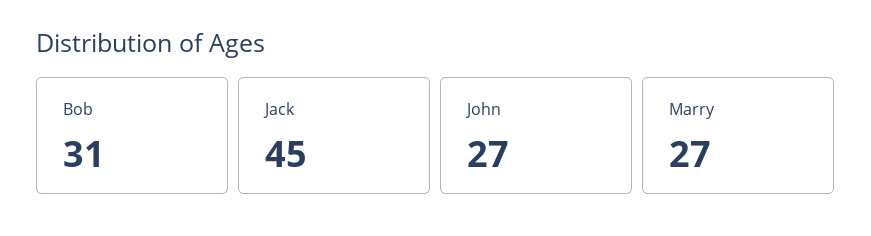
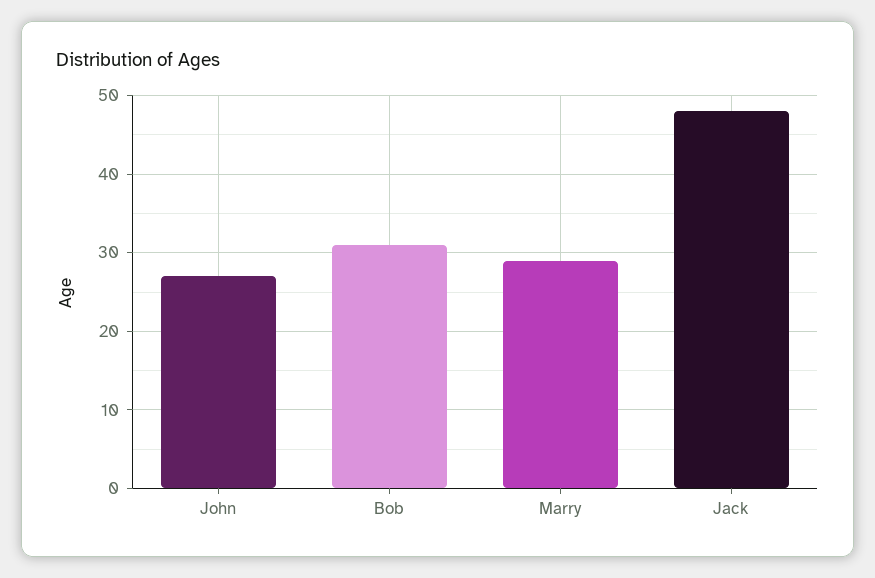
  {
    "Bob": 31,
-   "Jack": 45,
+   "Jack": 48,
    "John": 27,
-   "Marry": 27
+   "Marry": 29
  }

